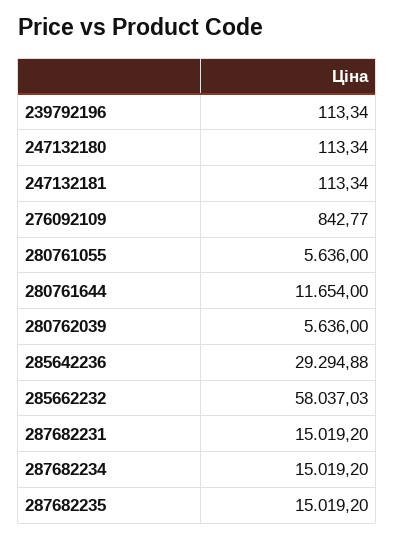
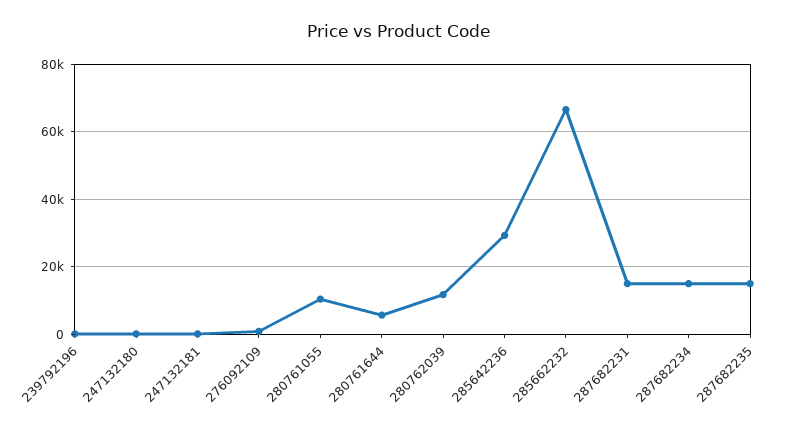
  {
    "239792196": 113.34,
    "247132180": 113.34,
    "247132181": 113.34,
    "276092109": 842.77,
-   "280761055": 5636,
+   "280761055": 10000,
-   "280761644": 11654,
+   "280761644": 6000,
-   "280762039": 5636,
+   "280762039": 12000,
    "285642236": 29294.88,
-   "285662232": 58037.03,
+   "285662232": 66000,
    "287682231": 15019.2,
    "287682234": 15019.2,
    "287682235": 15019.2
  }

